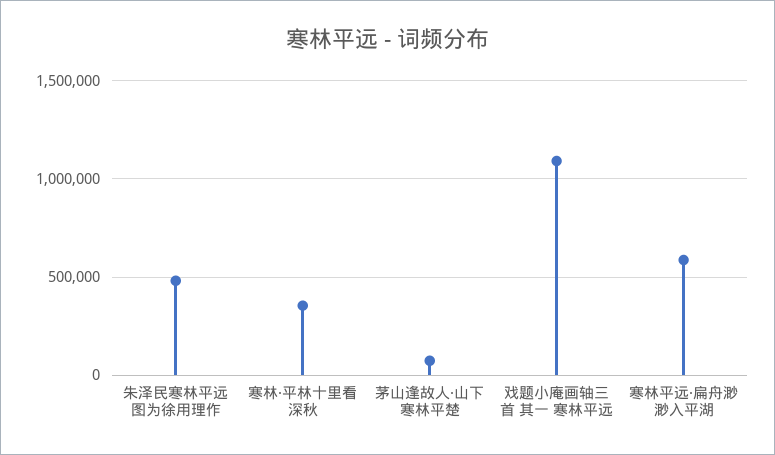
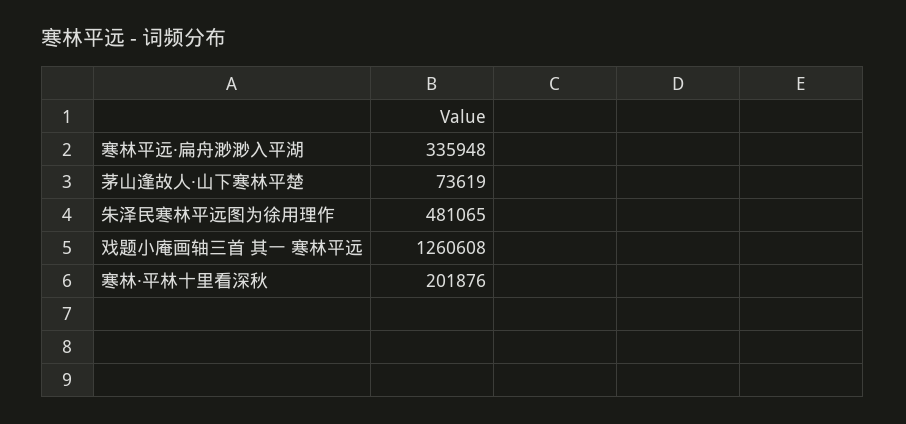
  {
    "朱泽民寒林平远图为徐用理作": 481065,
-   "寒林·平林十里看深秋": 350000,
+   "寒林·平林十里看深秋": 201876,
    "茅山逢故人·山下寒林平楚": 73619,
-   "戏题小庵画轴三首 其一 寒林平远": 1100000,
+   "戏题小庵画轴三首 其一 寒林平远": 1260608,
-   "寒林平远·扁舟渺渺入平湖": 600000
+   "寒林平远·扁舟渺渺入平湖": 335948
  }

